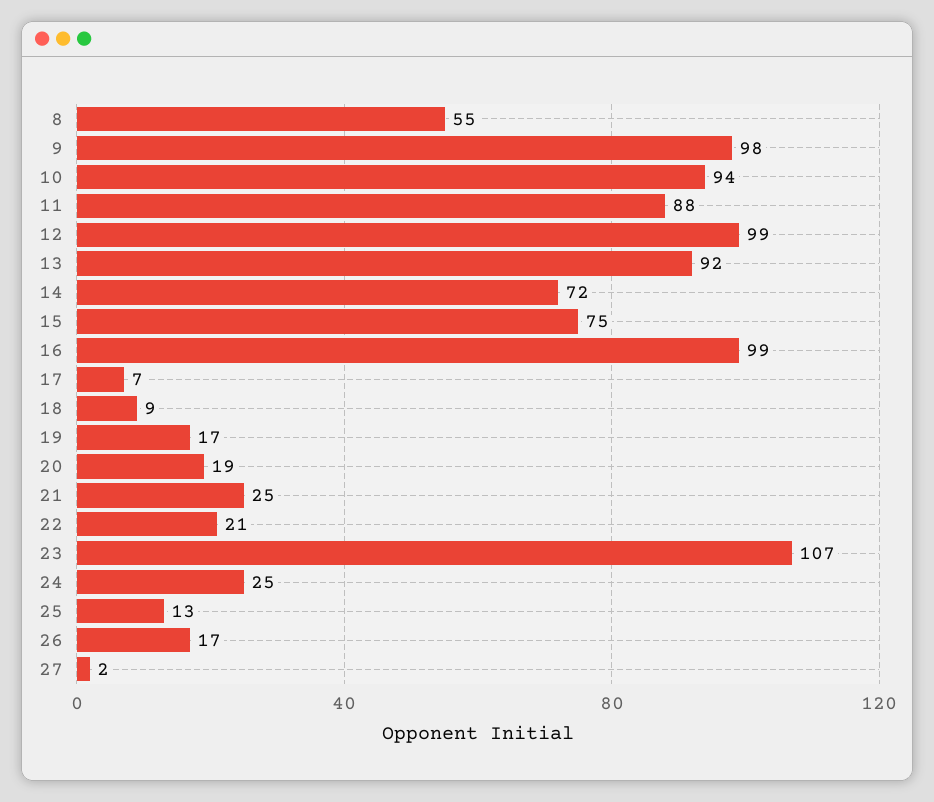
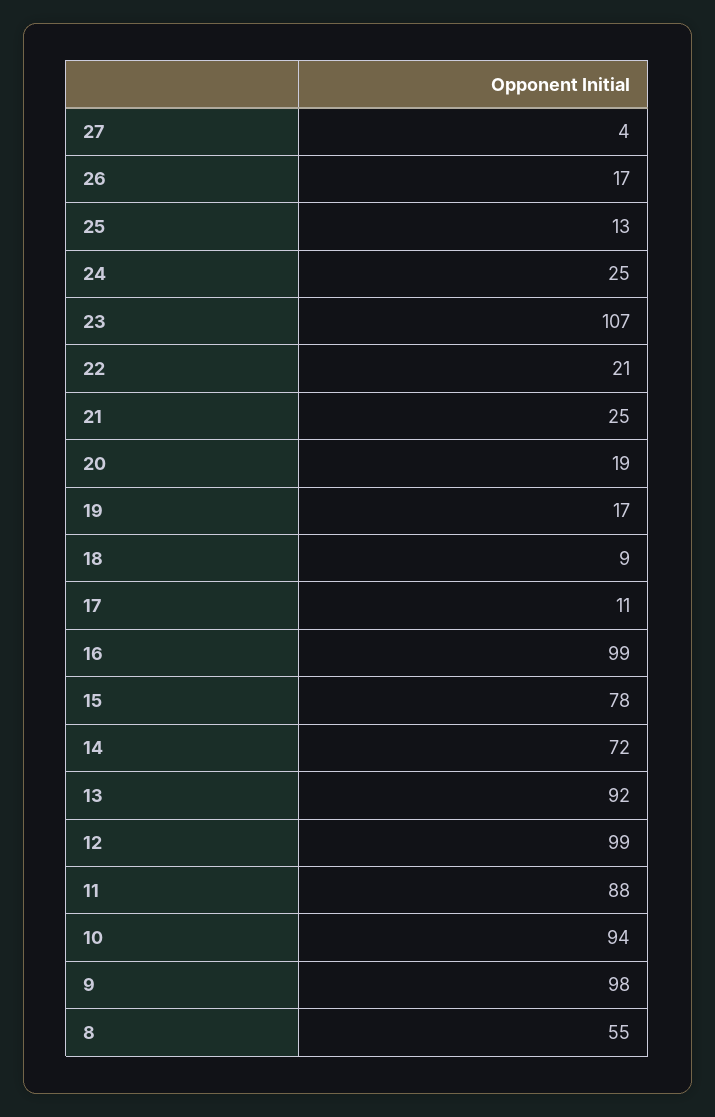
  {
    "8": 55,
    "9": 98,
    "10": 94,
    "11": 88,
    "12": 99,
    "13": 92,
    "14": 72,
-   "15": 75,
+   "15": 78,
    "16": 99,
-   "17": 7,
+   "17": 11,
    "18": 9,
    "19": 17,
    "20": 19,
    "21": 25,
    "22": 21,
    "23": 107,
    "24": 25,
    "25": 13,
    "26": 17,
-   "27": 2
+   "27": 4
  }

